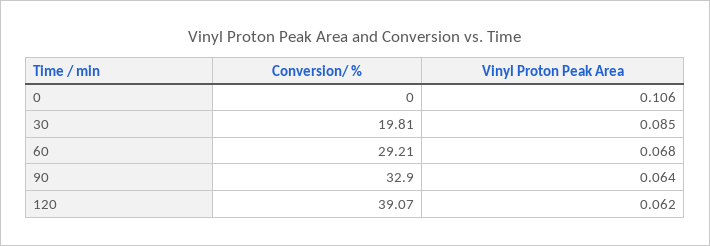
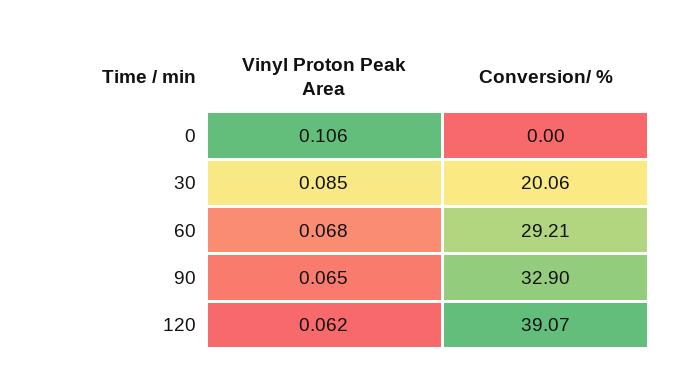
  {
    "Conversion/ %": {
      "0": 0,
-     "30": 19.81,
+     "30": 20.06,
      "60": 29.21,
      "90": 32.9,
      "120": 39.07
    },
    "Vinyl Proton Peak Area": {
      "0": 0.106,
      "30": 0.085,
      "60": 0.068,
-     "90": 0.064,
+     "90": 0.065,
      "120": 0.062
    }
  }

